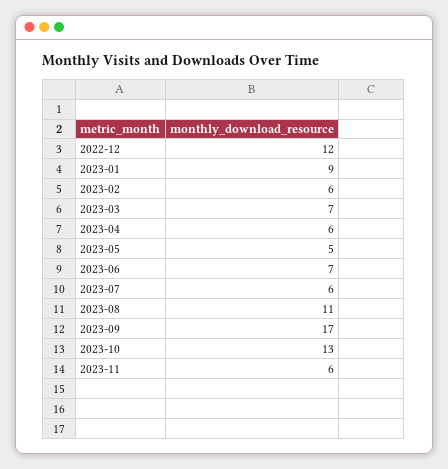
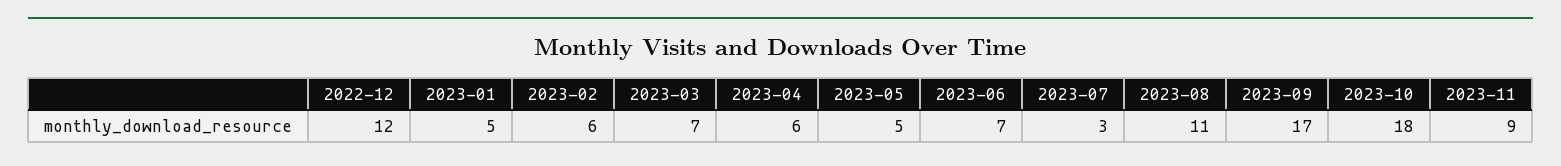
  {
    "2022-12": 12,
-   "2023-01": 9,
+   "2023-01": 5,
    "2023-02": 6,
    "2023-03": 7,
    "2023-04": 6,
    "2023-05": 5,
    "2023-06": 7,
-   "2023-07": 6,
+   "2023-07": 3,
    "2023-08": 11,
    "2023-09": 17,
-   "2023-10": 13,
+   "2023-10": 18,
-   "2023-11": 6
+   "2023-11": 9
  }

